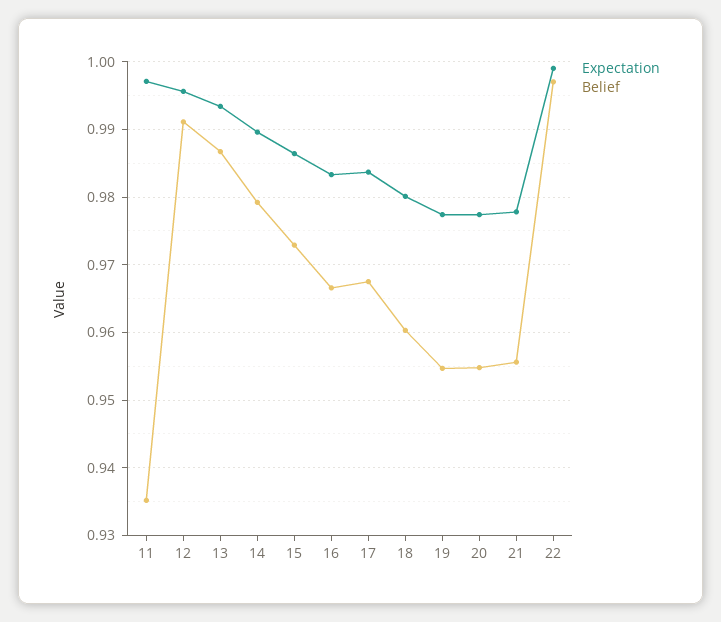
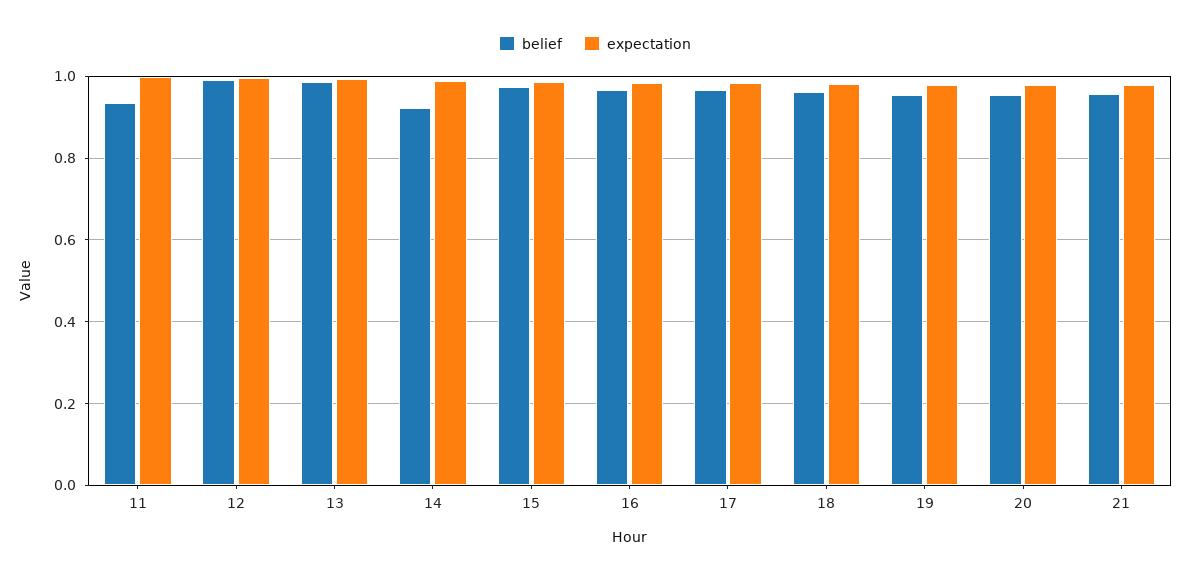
  {
    "Expectation": {
      "11": 0.997,
      "12": 0.996,
      "13": 0.993,
      "14": 0.99,
      "15": 0.986,
      "16": 0.983,
      "17": 0.984,
      "18": 0.98,
      "19": 0.977,
      "20": 0.977,
-     "21": 0.978,
+     "21": 0.978
-     "22": 0.999
    },
    "Belief": {
      "11": 0.935,
      "12": 0.991,
      "13": 0.987,
-     "14": 0.979,
+     "14": 0.92,
      "15": 0.973,
      "16": 0.967,
      "17": 0.968,
      "18": 0.96,
      "19": 0.955,
      "20": 0.955,
-     "21": 0.956,
+     "21": 0.956
-     "22": 0.997
    }
  }

